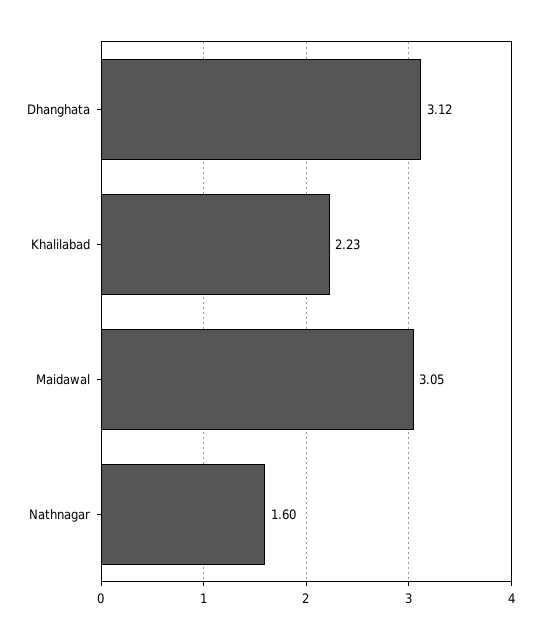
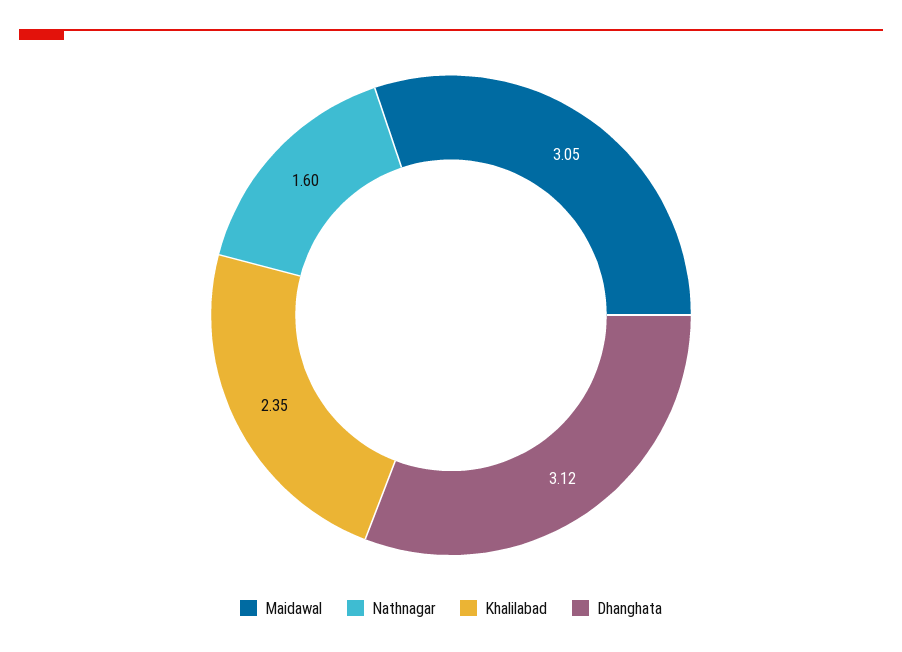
  {
    "Dhanghata": 3.12,
-   "Khalilabad": 2.23,
+   "Khalilabad": 2.35,
    "Maidawal": 3.05,
    "Nathnagar": 1.6
  }

